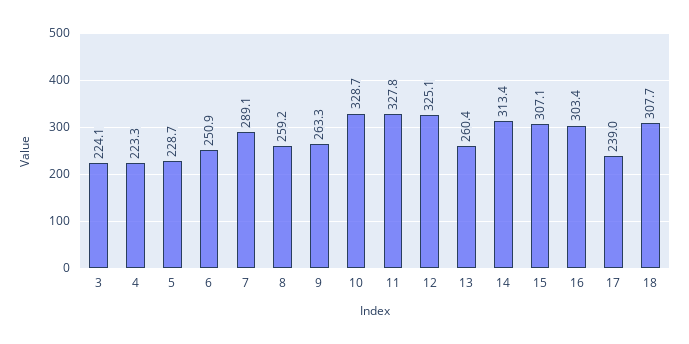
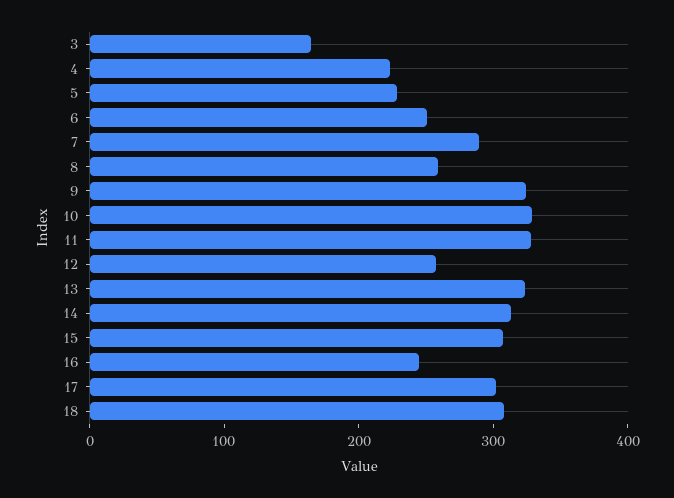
  {
-   "3": 224.1,
+   "3": 160,
    "4": 223.3,
    "5": 228.7,
    "6": 250.9,
    "7": 289.1,
    "8": 259.2,
-   "9": 263.3,
+   "9": 320,
    "10": 328.7,
    "11": 327.8,
-   "12": 325.1,
+   "12": 260,
-   "13": 260.4,
+   "13": 320,
    "14": 313.4,
    "15": 307.1,
-   "16": 303.4,
+   "16": 240,
-   "17": 239,
+   "17": 300,
    "18": 307.7
  }

